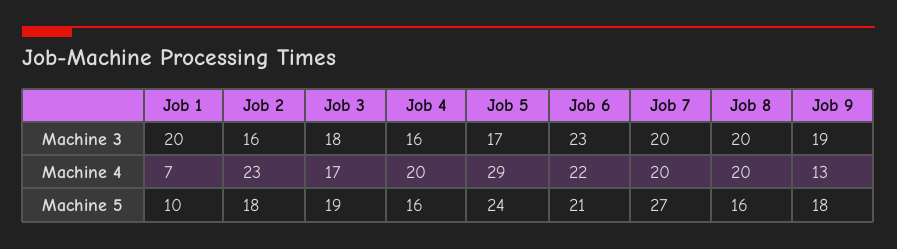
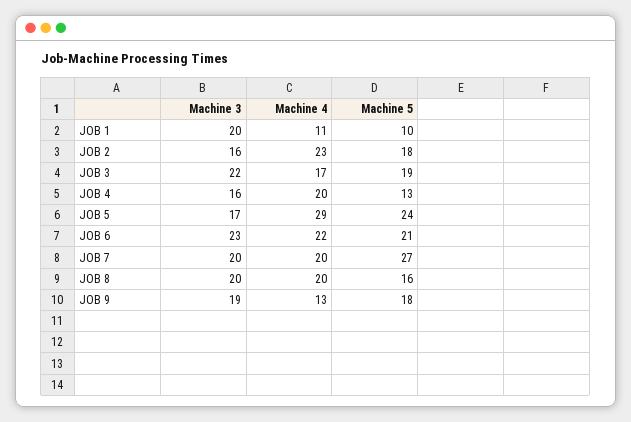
  {
    "Job 1": {
      "Machine 3": 20,
-     "Machine 4": 7,
+     "Machine 4": 11,
      "Machine 5": 10
    },
    "Job 2": {
      "Machine 3": 16,
      "Machine 4": 23,
      "Machine 5": 18
    },
    "Job 3": {
-     "Machine 3": 18,
+     "Machine 3": 22,
      "Machine 4": 17,
      "Machine 5": 19
    },
    "Job 4": {
      "Machine 3": 16,
      "Machine 4": 20,
-     "Machine 5": 16
+     "Machine 5": 13
    },
    "Job 5": {
      "Machine 3": 17,
      "Machine 4": 29,
      "Machine 5": 24
    },
    "Job 6": {
      "Machine 3": 23,
      "Machine 4": 22,
      "Machine 5": 21
    },
    "Job 7": {
      "Machine 3": 20,
      "Machine 4": 20,
      "Machine 5": 27
    },
    "Job 8": {
      "Machine 3": 20,
      "Machine 4": 20,
      "Machine 5": 16
    },
    "Job 9": {
      "Machine 3": 19,
      "Machine 4": 13,
      "Machine 5": 18
    }
  }

